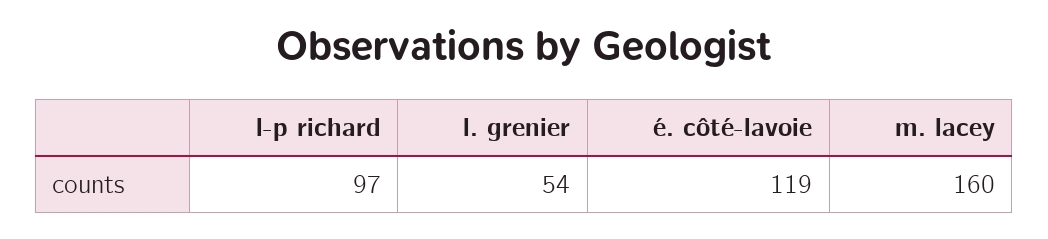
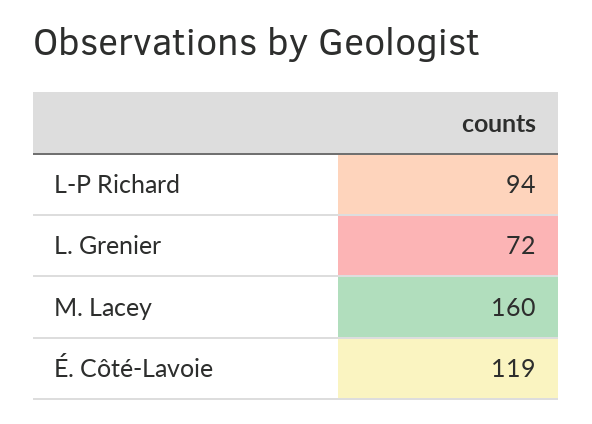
  {
-   "l-p richard": 97,
+   "l-p richard": 94,
-   "l. grenier": 54,
+   "l. grenier": 72,
    "é. côté-lavoie": 119,
    "m. lacey": 160
  }

